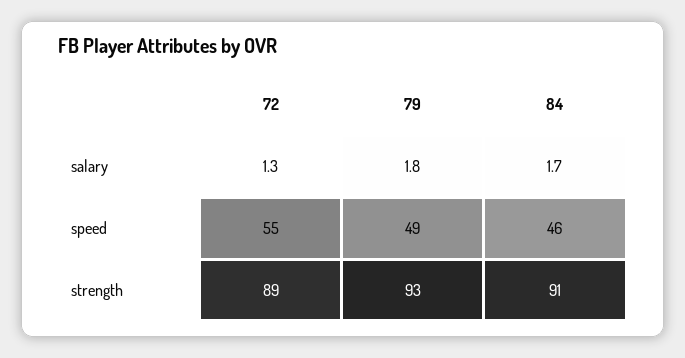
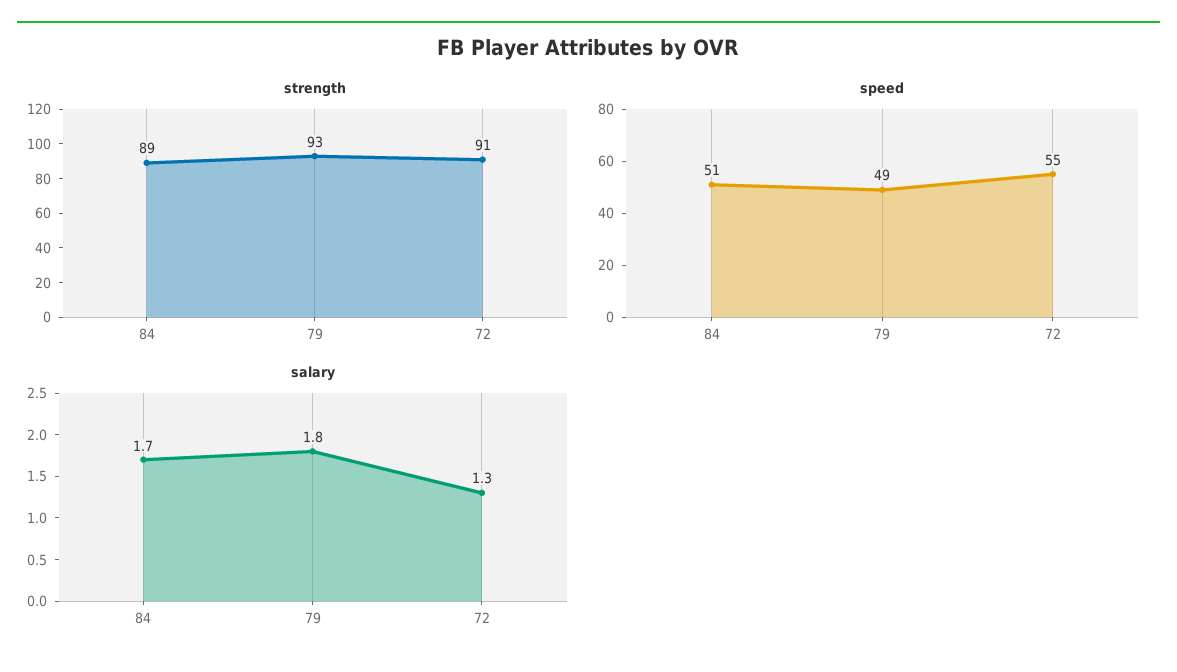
  {
    "salary": {
      "72": 1.3,
      "79": 1.8,
      "84": 1.7
    },
    "speed": {
      "72": 55,
      "79": 49,
-     "84": 46
+     "84": 51
    },
    "strength": {
-     "72": 89,
+     "72": 91,
      "79": 93,
-     "84": 91
+     "84": 89
    }
  }

